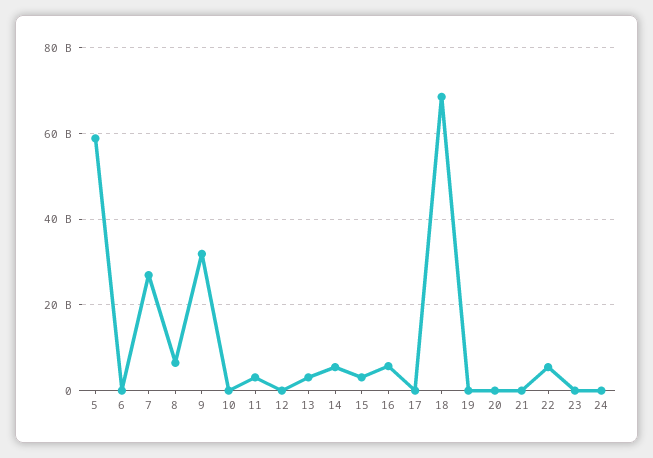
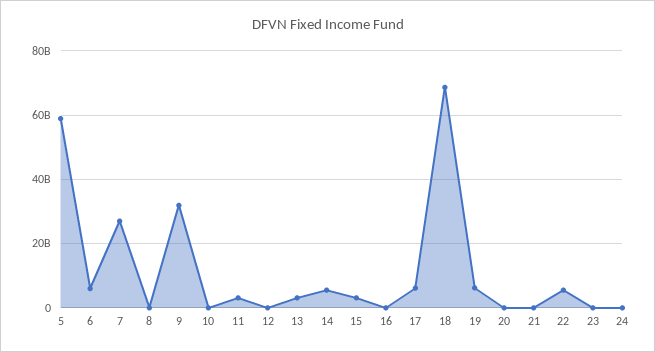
  {
    "5": 58000000000,
-   "6": 0,
+   "6": 6000000000,
    "7": 26000000000,
-   "8": 6000000000,
+   "8": 0,
    "9": 32000000000,
    "10": 0,
    "11": 4000000000,
    "12": 0,
    "13": 4000000000,
    "14": 6000000000,
    "15": 4000000000,
-   "16": 6000000000,
+   "16": 0,
-   "17": 0,
+   "17": 6000000000,
    "18": 68000000000,
-   "19": 0,
+   "19": 6000000000,
    "20": 0,
    "21": 0,
    "22": 6000000000,
    "23": 0,
    "24": 0
  }

